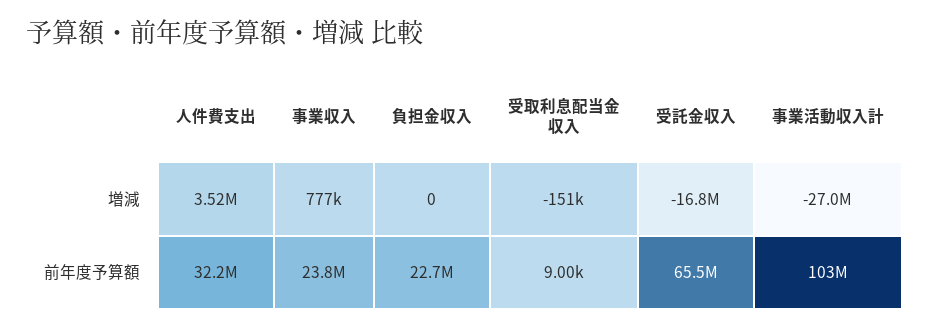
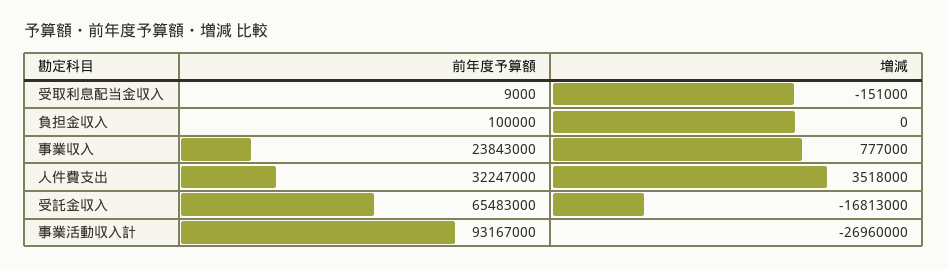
  {
    "人件費支出": {
      "増減": 3518000,
      "前年度予算額": 32247000
    },
    "事業収入": {
      "増減": 777000,
      "前年度予算額": 23843000
    },
    "負担金収入": {
      "増減": 0,
-     "前年度予算額": 22700000
+     "前年度予算額": 100000
    },
    "受取利息配当金収入": {
      "増減": -151000,
      "前年度予算額": 9000
    },
    "受託金収入": {
      "増減": -16813000,
      "前年度予算額": 65483000
    },
    "事業活動収入計": {
      "増減": -26960000,
-     "前年度予算額": 103000000
+     "前年度予算額": 93167000
    }
  }

